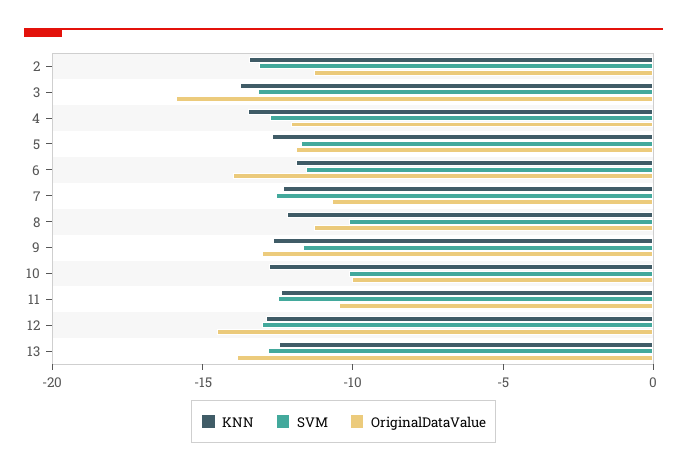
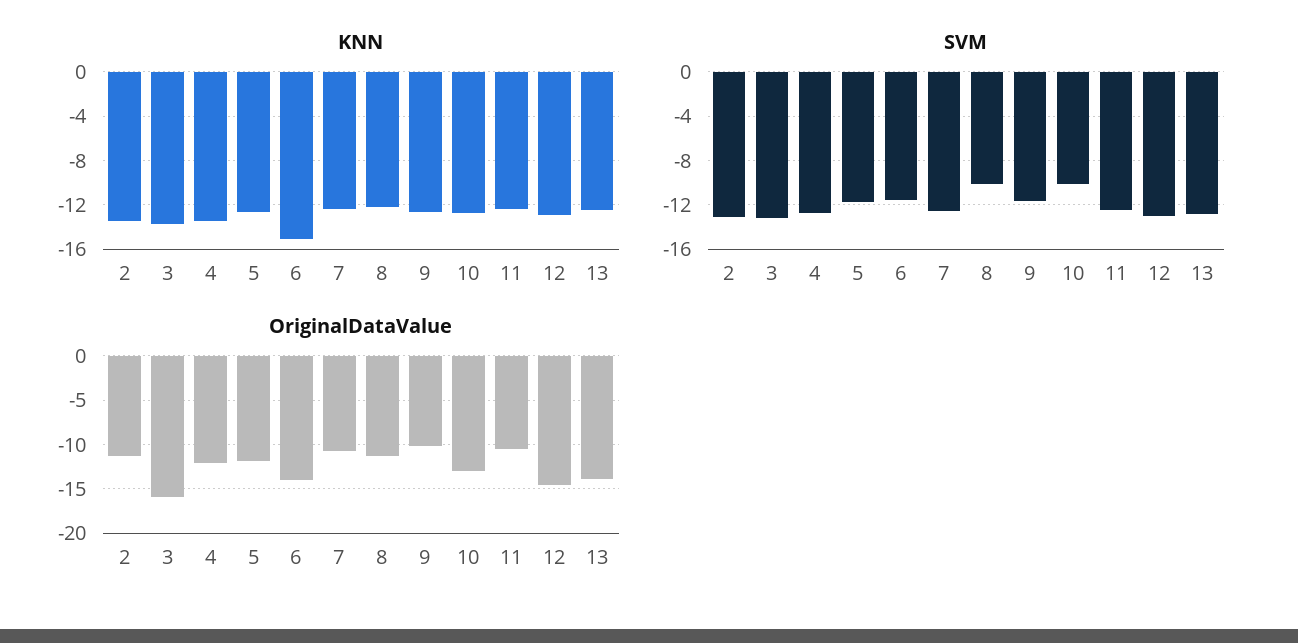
  {
    "KNN": {
      "2": -13,
      "3": -14,
      "4": -13,
      "5": -13,
-     "6": -12,
+     "6": -15,
      "7": -12,
      "8": -12,
      "9": -13,
      "10": -13,
      "11": -12,
      "12": -13,
      "13": -12
    },
    "SVM": {
      "2": -13,
      "3": -13,
      "4": -13,
      "5": -12,
      "6": -12,
      "7": -13,
      "8": -10,
      "9": -12,
      "10": -10,
      "11": -12,
      "12": -13,
      "13": -13
    },
    "OriginalDataValue": {
      "2": -11,
      "3": -16,
      "4": -12,
      "5": -12,
      "6": -14,
      "7": -11,
      "8": -11,
-     "9": -13,
+     "9": -10,
-     "10": -10,
+     "10": -13,
      "11": -10,
      "12": -15,
      "13": -14
    }
  }

